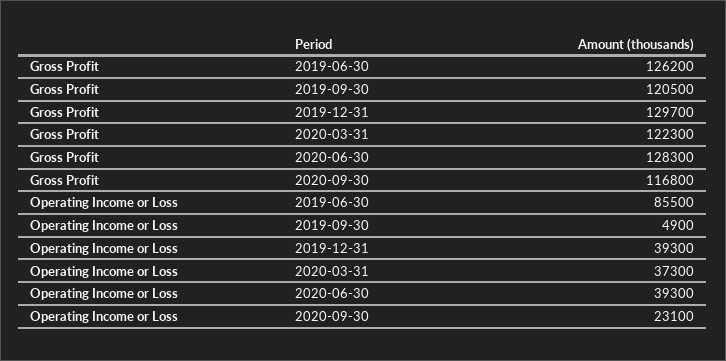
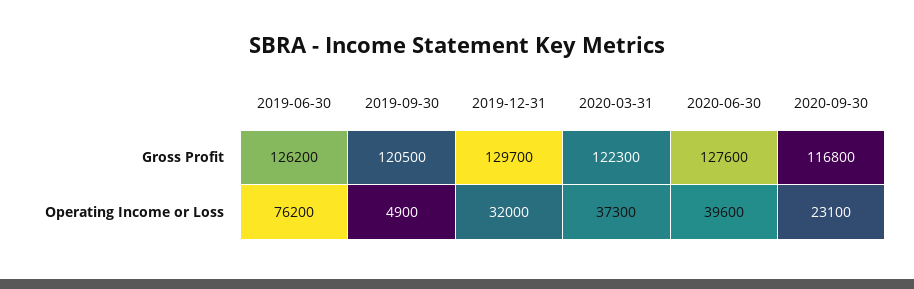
  {
    "Gross Profit": {
      "2019-06-30": 126200,
      "2019-09-30": 120500,
      "2019-12-31": 129700,
      "2020-03-31": 122300,
-     "2020-06-30": 128300,
+     "2020-06-30": 127600,
      "2020-09-30": 116800
    },
    "Operating Income or Loss": {
-     "2019-06-30": 85500,
+     "2019-06-30": 76200,
      "2019-09-30": 4900,
-     "2019-12-31": 39300,
+     "2019-12-31": 32000,
      "2020-03-31": 37300,
-     "2020-06-30": 39300,
+     "2020-06-30": 39600,
      "2020-09-30": 23100
    }
  }

